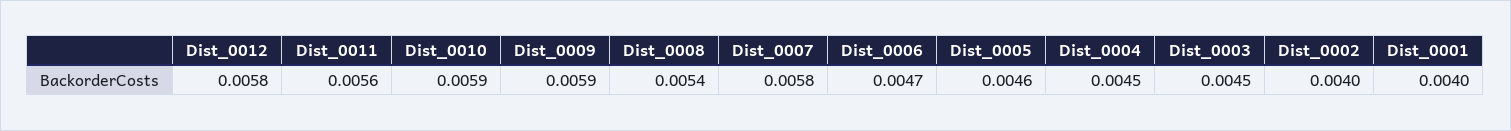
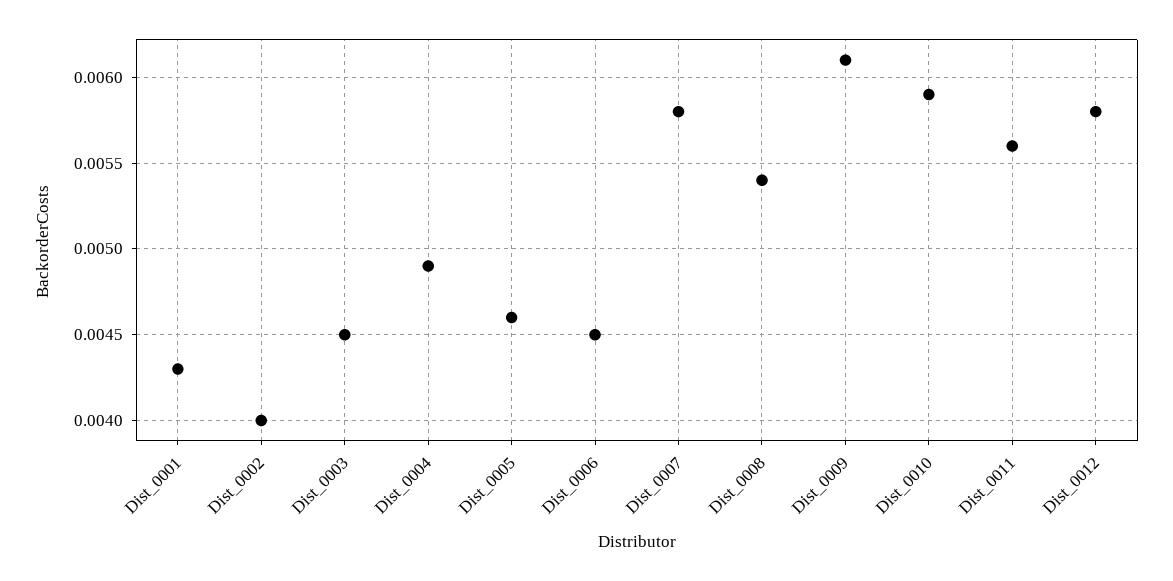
  {
    "Dist_0012": 0.0058,
    "Dist_0011": 0.0056,
    "Dist_0010": 0.0059,
-   "Dist_0009": 0.0059,
+   "Dist_0009": 0.0061,
    "Dist_0008": 0.0054,
    "Dist_0007": 0.0058,
-   "Dist_0006": 0.0047,
+   "Dist_0006": 0.0045,
    "Dist_0005": 0.0046,
-   "Dist_0004": 0.0045,
+   "Dist_0004": 0.0049,
    "Dist_0003": 0.0045,
    "Dist_0002": 0.004,
-   "Dist_0001": 0.004
+   "Dist_0001": 0.0043
  }

